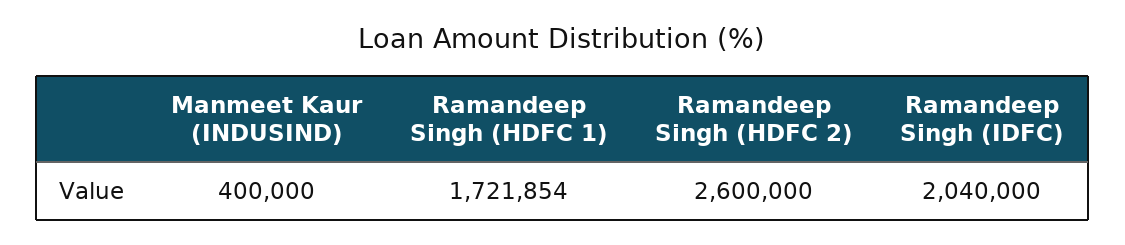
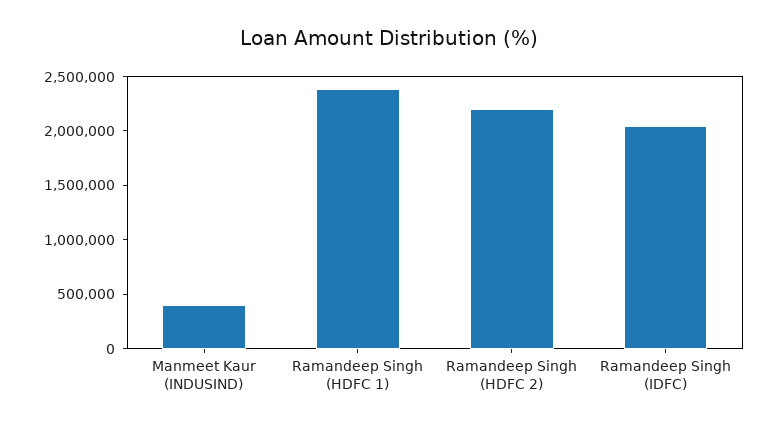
  {
    "Manmeet Kaur (INDUSIND)": 400000,
-   "Ramandeep Singh (HDFC 1)": 1721854,
+   "Ramandeep Singh (HDFC 1)": 2400000,
-   "Ramandeep Singh (HDFC 2)": 2600000,
+   "Ramandeep Singh (HDFC 2)": 2200000,
    "Ramandeep Singh (IDFC)": 2040000
  }

